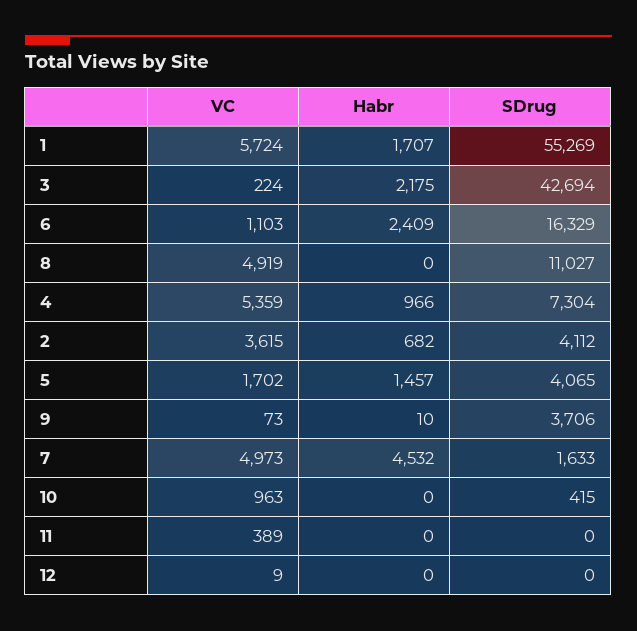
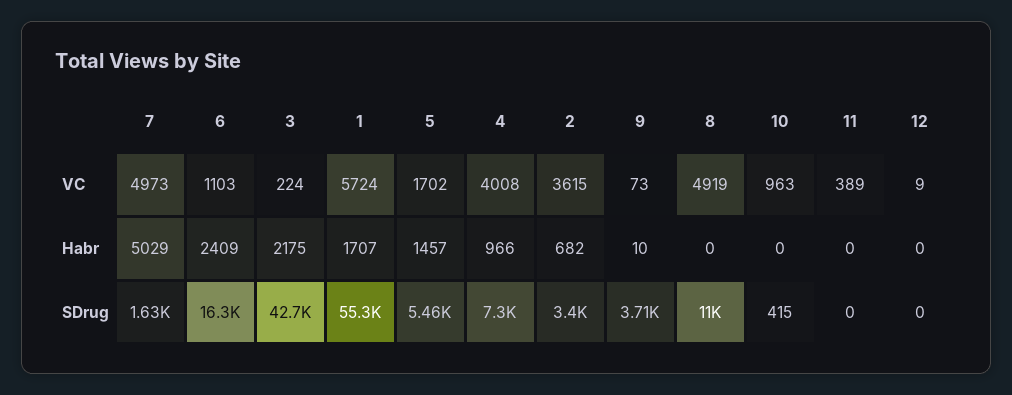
  {
    "VC": {
      "1": 5724,
      "3": 224,
      "6": 1103,
      "8": 4919,
-     "4": 5359,
+     "4": 4008,
      "2": 3615,
      "5": 1702,
      "9": 73,
      "7": 4973,
      "10": 963,
      "11": 389,
      "12": 9
    },
    "Habr": {
      "1": 1707,
      "3": 2175,
      "6": 2409,
      "8": 0,
      "4": 966,
      "2": 682,
      "5": 1457,
      "9": 10,
-     "7": 4532,
+     "7": 5029,
      "10": 0,
      "11": 0,
      "12": 0
    },
    "SDrug": {
      "1": 55269,
      "3": 42694,
      "6": 16329,
      "8": 11027,
      "4": 7304,
-     "2": 4112,
+     "2": 3400,
-     "5": 4065,
+     "5": 5460,
      "9": 3706,
      "7": 1633,
      "10": 415,
      "11": 0,
      "12": 0
    }
  }

